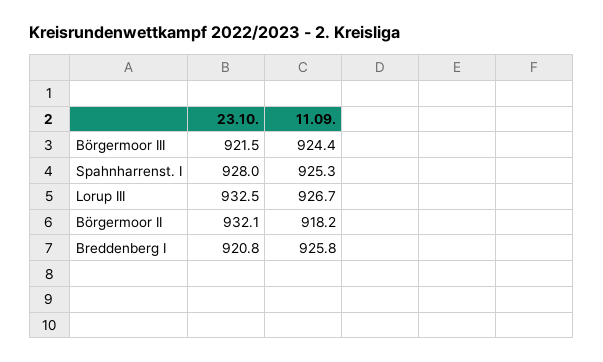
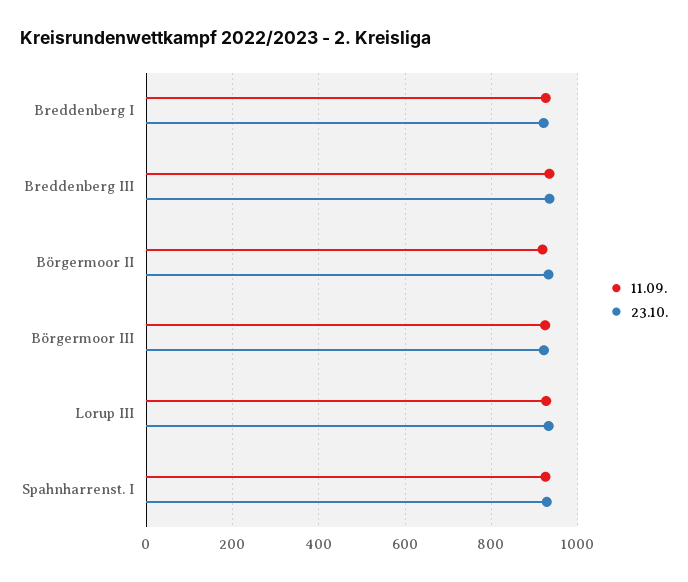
  {
    "23.10.": {
      "Börgermoor III": 921.5,
      "Spahnharrenst. I": 928,
      "Lorup III": 932.5,
      "Börgermoor II": 932.1,
-     "Breddenberg I": 920.8
+     "Breddenberg I": 920.8,
+     "Breddenberg III": 940
    },
    "11.09.": {
      "Börgermoor III": 924.4,
      "Spahnharrenst. I": 925.3,
      "Lorup III": 926.7,
      "Börgermoor II": 918.2,
-     "Breddenberg I": 925.8
+     "Breddenberg I": 925.8,
+     "Breddenberg III": 940
    }
  }

